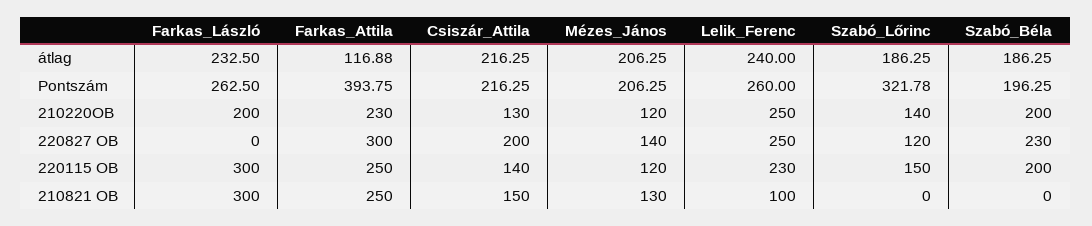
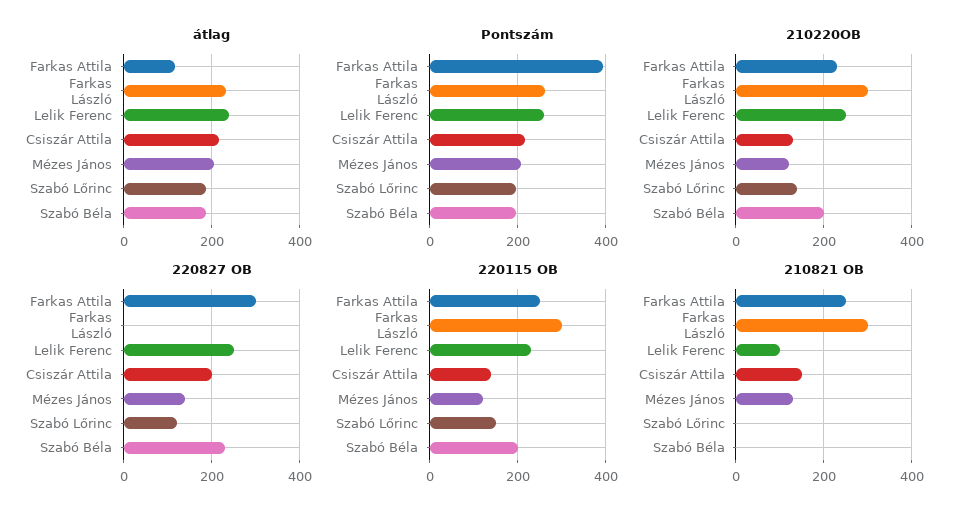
  {
    "átlag": {
      "Farkas_László": 232.5,
      "Farkas_Attila": 116.88,
      "Csiszár_Attila": 216.25,
      "Mézes_János": 206.25,
      "Lelik_Ferenc": 240,
      "Szabó_Lőrinc": 186.25,
      "Szabó_Béla": 186.25
    },
    "Pontszám": {
      "Farkas_László": 262.5,
      "Farkas_Attila": 393.75,
      "Csiszár_Attila": 216.25,
      "Mézes_János": 206.25,
      "Lelik_Ferenc": 260,
-     "Szabó_Lőrinc": 321.78,
+     "Szabó_Lőrinc": 200,
      "Szabó_Béla": 196.25
    },
    "210220OB": {
-     "Farkas_László": 200,
+     "Farkas_László": 300,
      "Farkas_Attila": 230,
      "Csiszár_Attila": 130,
      "Mézes_János": 120,
      "Lelik_Ferenc": 250,
      "Szabó_Lőrinc": 140,
      "Szabó_Béla": 200
    },
    "220827 OB": {
      "Farkas_László": 0,
      "Farkas_Attila": 300,
      "Csiszár_Attila": 200,
      "Mézes_János": 140,
      "Lelik_Ferenc": 250,
      "Szabó_Lőrinc": 120,
      "Szabó_Béla": 230
    },
    "220115 OB": {
      "Farkas_László": 300,
      "Farkas_Attila": 250,
      "Csiszár_Attila": 140,
      "Mézes_János": 120,
      "Lelik_Ferenc": 230,
      "Szabó_Lőrinc": 150,
      "Szabó_Béla": 200
    },
    "210821 OB": {
      "Farkas_László": 300,
      "Farkas_Attila": 250,
      "Csiszár_Attila": 150,
      "Mézes_János": 130,
      "Lelik_Ferenc": 100,
      "Szabó_Lőrinc": 0,
      "Szabó_Béla": 0
    }
  }

